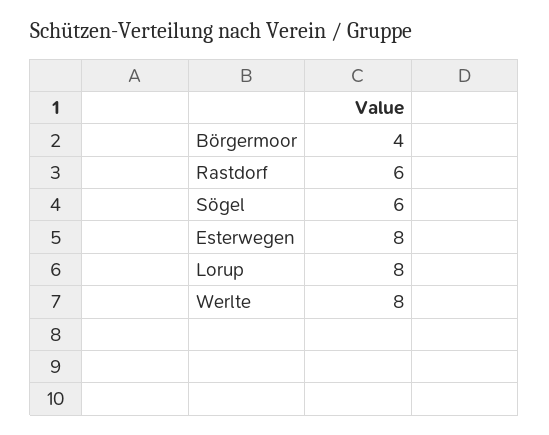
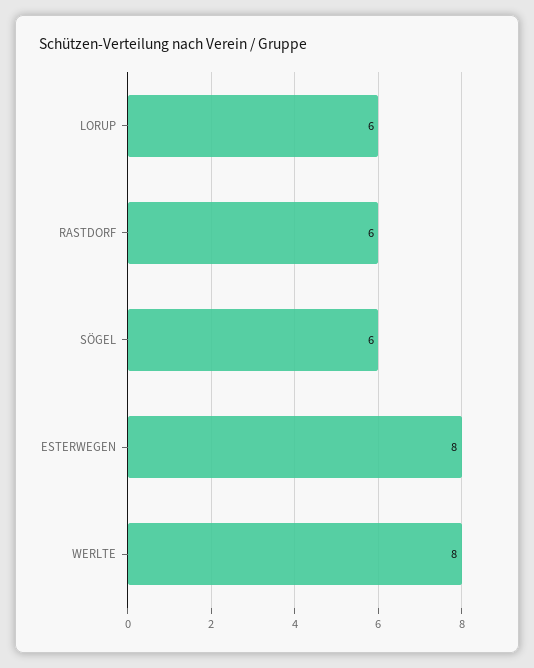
  {
-   "Börgermoor": 4,
    "Rastdorf": 6,
    "Sögel": 6,
    "Esterwegen": 8,
-   "Lorup": 8,
+   "Lorup": 6,
    "Werlte": 8
  }

